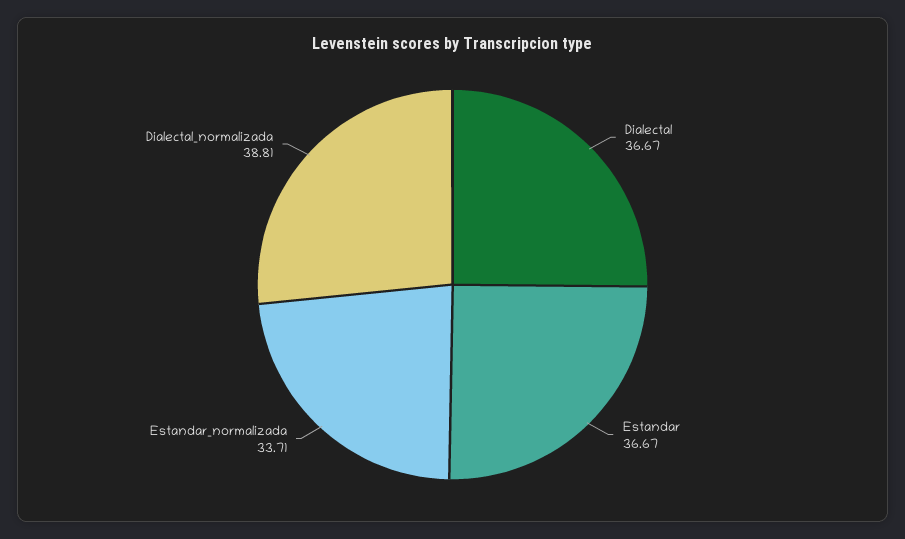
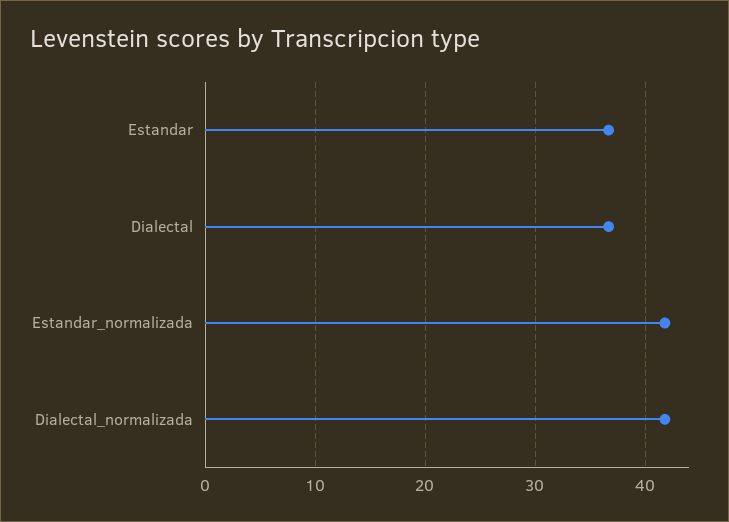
  {
    "Dialectal": 36.67,
    "Estandar": 36.67,
-   "Estandar_normalizada": 33.71,
+   "Estandar_normalizada": 42,
-   "Dialectal_normalizada": 38.81
+   "Dialectal_normalizada": 42
  }

